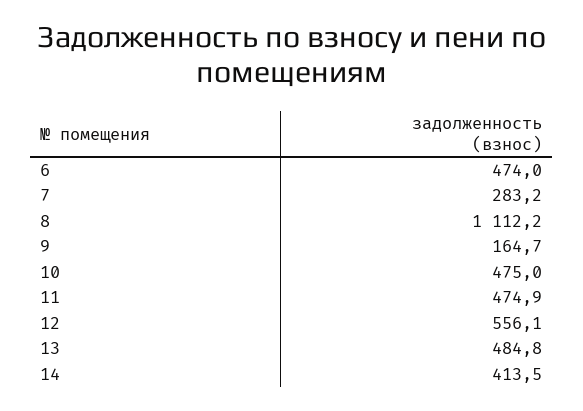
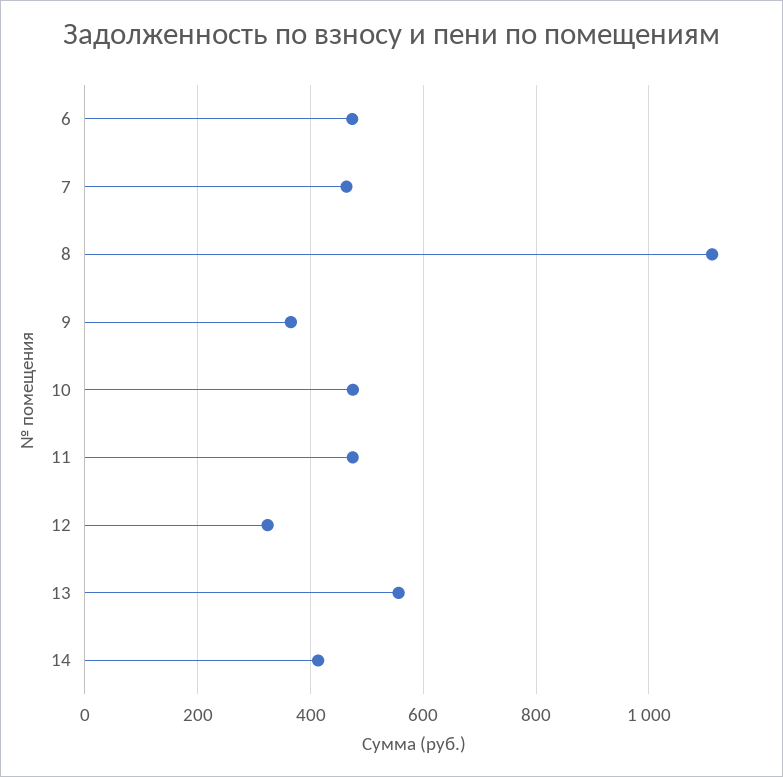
  {
    "6": 474,
-   "7": 283.2,
+   "7": 460,
    "8": 1112.2,
-   "9": 164.7,
+   "9": 360,
    "10": 475,
    "11": 474.9,
-   "12": 556.1,
+   "12": 320,
-   "13": 484.8,
+   "13": 560,
    "14": 413.5
  }

